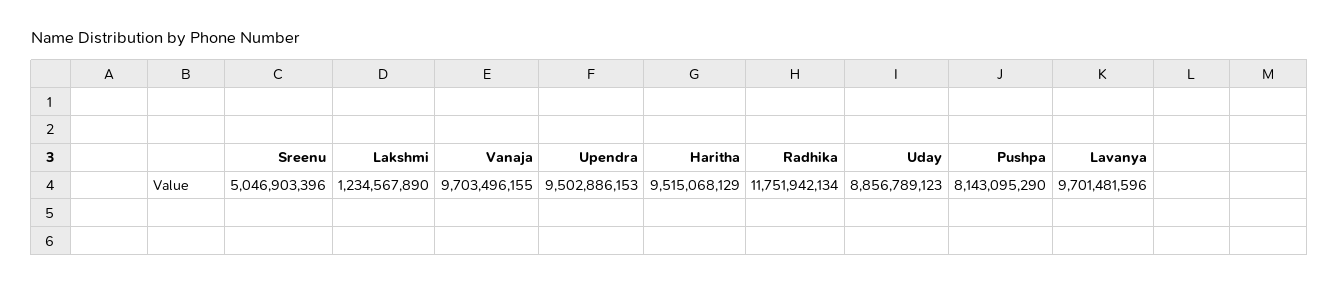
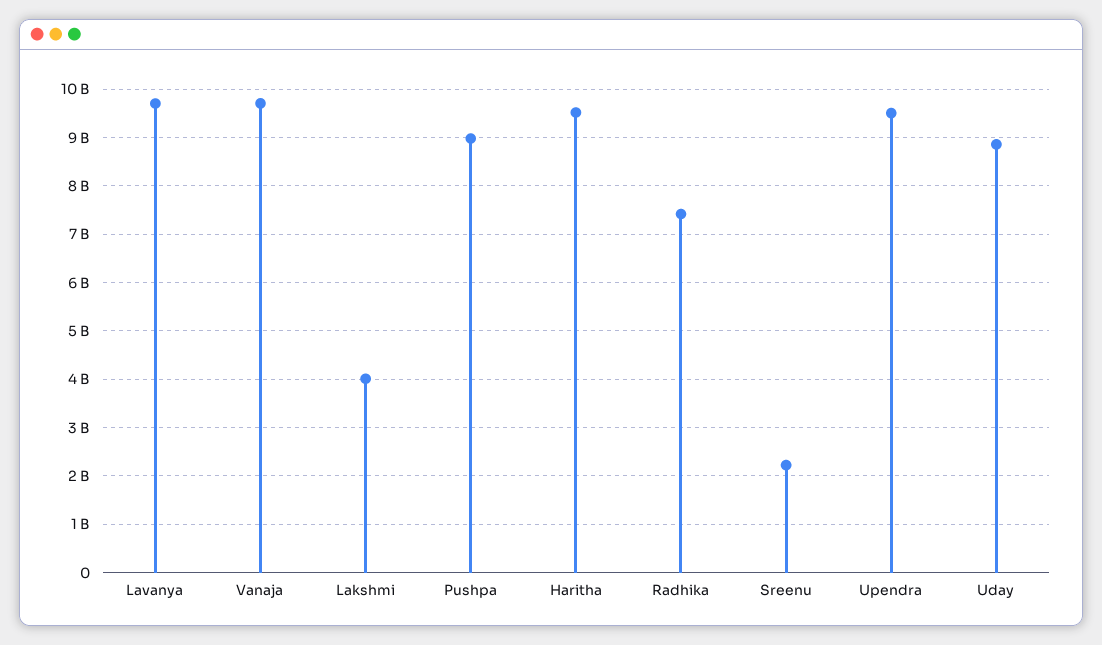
  {
-   "Sreenu": 5046903396,
+   "Sreenu": 2200000000,
-   "Lakshmi": 1234567890,
+   "Lakshmi": 4000000000,
    "Vanaja": 9703496155,
    "Upendra": 9502886153,
    "Haritha": 9515068129,
-   "Radhika": 11751942134,
+   "Radhika": 7400000000,
    "Uday": 8856789123,
-   "Pushpa": 8143095290,
+   "Pushpa": 9000000000,
    "Lavanya": 9701481596
  }

